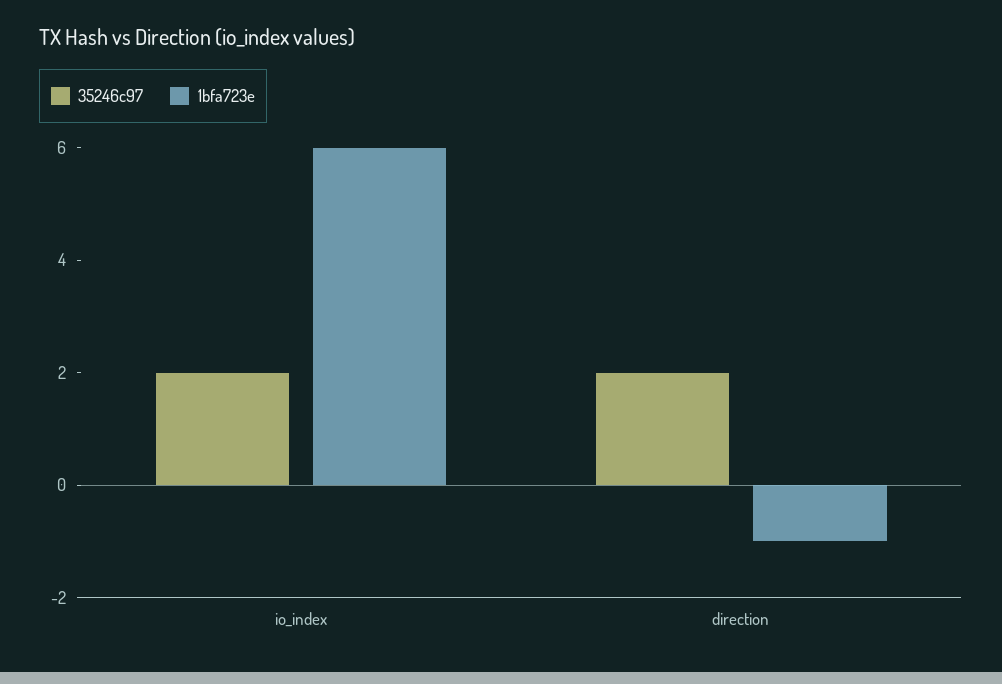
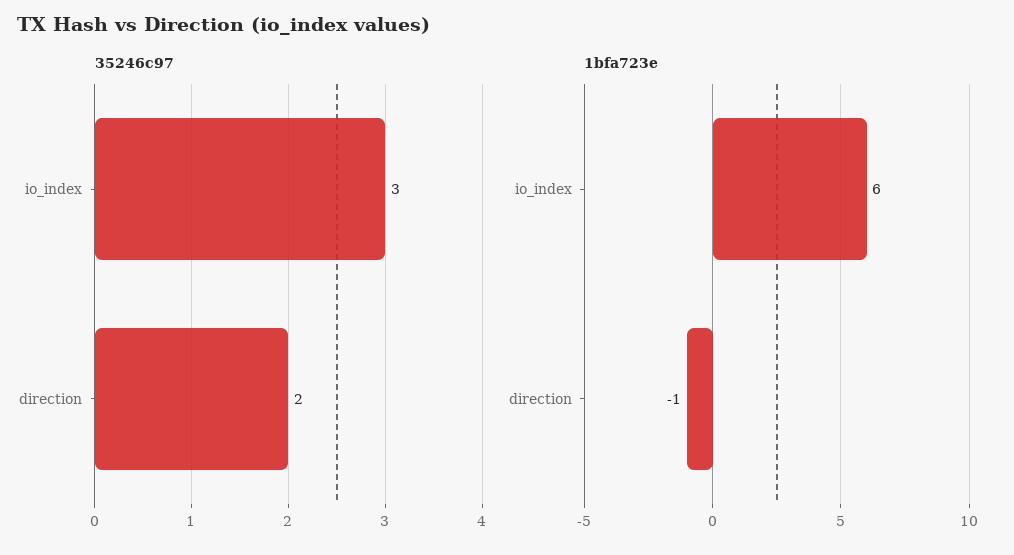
  {
    "35246c97": {
-     "io_index": 2,
+     "io_index": 3,
      "direction": 2
    },
    "1bfa723e": {
      "io_index": 6,
      "direction": -1
    }
  }

